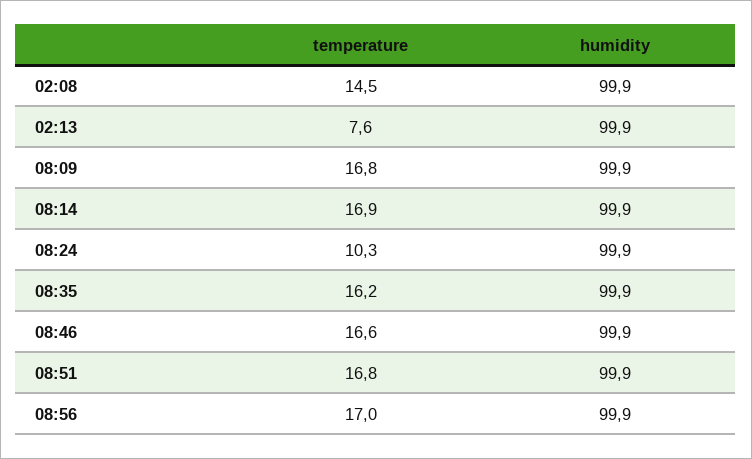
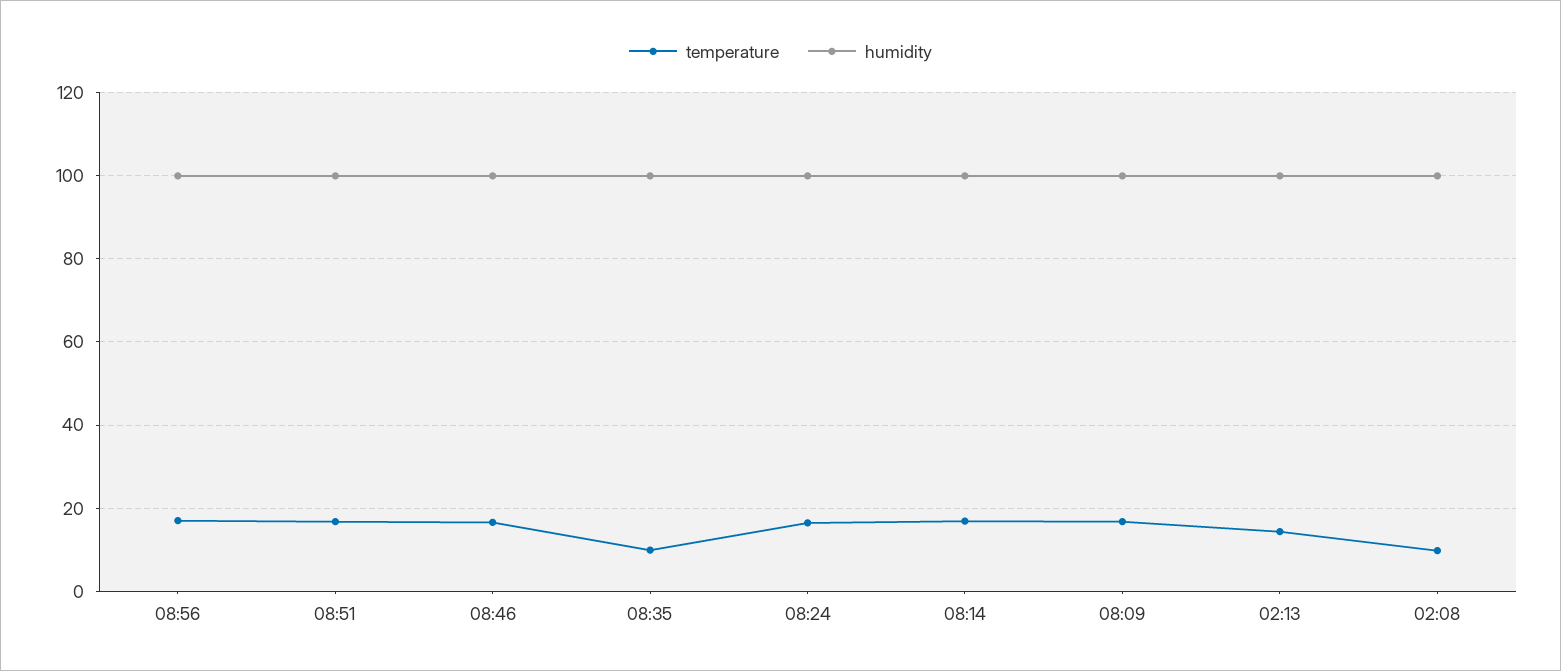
  {
    "temperature": {
-     "02:08": 14.5,
+     "02:08": 10,
-     "02:13": 7.6,
+     "02:13": 14,
      "08:09": 16.8,
      "08:14": 16.9,
-     "08:24": 10.3,
+     "08:24": 16,
-     "08:35": 16.2,
+     "08:35": 10,
      "08:46": 16.6,
      "08:51": 16.8,
      "08:56": 17
    },
    "humidity": {
      "02:08": 99.9,
      "02:13": 99.9,
      "08:09": 99.9,
      "08:14": 99.9,
      "08:24": 99.9,
      "08:35": 99.9,
      "08:46": 99.9,
      "08:51": 99.9,
      "08:56": 99.9
    }
  }

